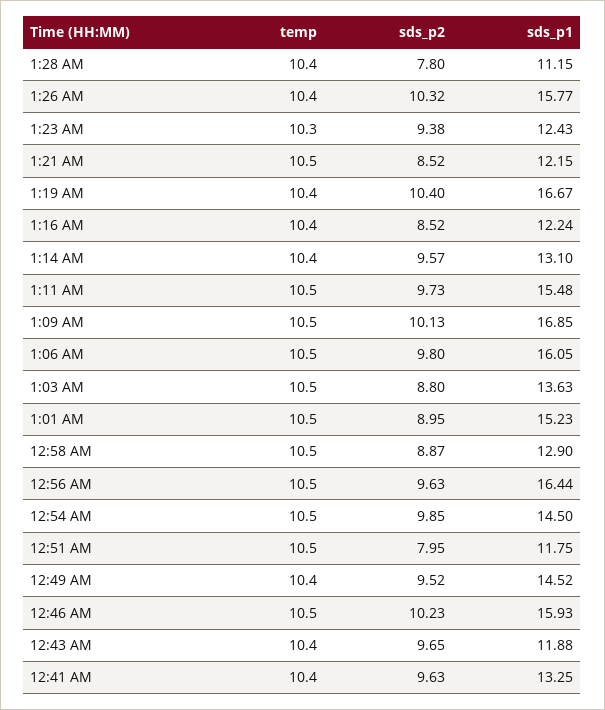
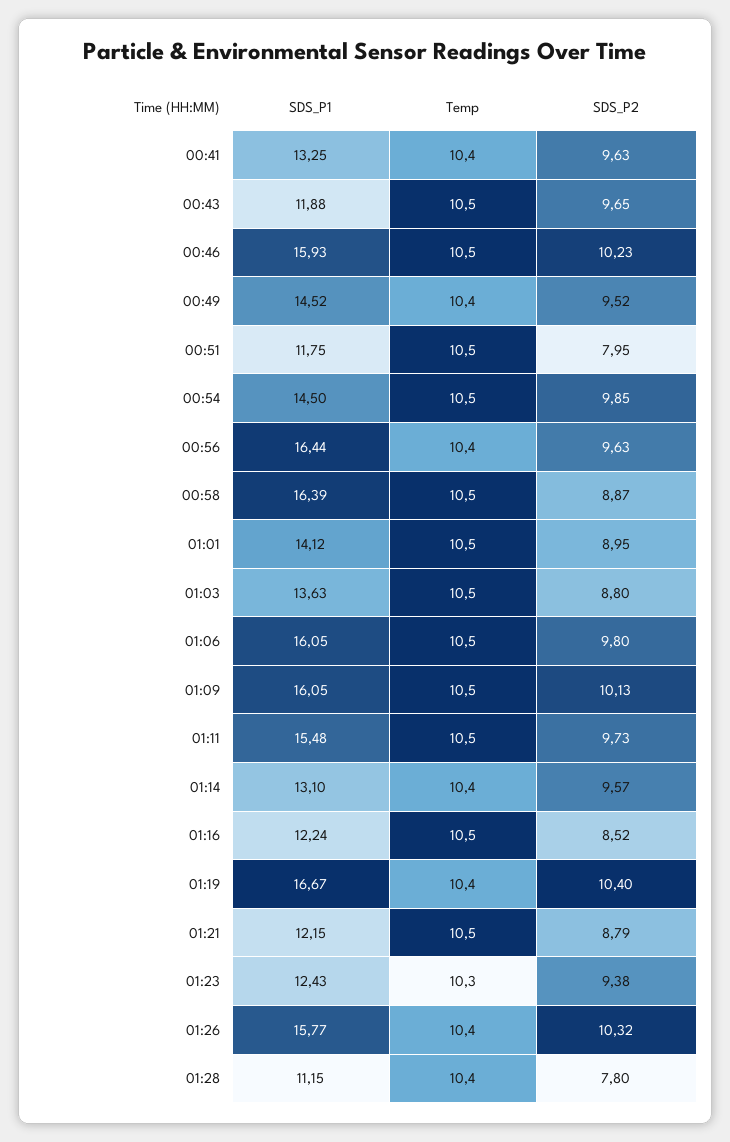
  {
    "temp": {
      "1:28 AM": 10.4,
      "1:26 AM": 10.4,
      "1:23 AM": 10.3,
      "1:21 AM": 10.5,
      "1:19 AM": 10.4,
-     "1:16 AM": 10.4,
+     "1:16 AM": 10.5,
      "1:14 AM": 10.4,
      "1:11 AM": 10.5,
      "1:09 AM": 10.5,
      "1:06 AM": 10.5,
      "1:03 AM": 10.5,
      "1:01 AM": 10.5,
      "12:58 AM": 10.5,
-     "12:56 AM": 10.5,
+     "12:56 AM": 10.4,
      "12:54 AM": 10.5,
      "12:51 AM": 10.5,
      "12:49 AM": 10.4,
      "12:46 AM": 10.5,
-     "12:43 AM": 10.4,
+     "12:43 AM": 10.5,
      "12:41 AM": 10.4
    },
    "sds_p2": {
      "1:28 AM": 7.8,
      "1:26 AM": 10.32,
      "1:23 AM": 9.38,
-     "1:21 AM": 8.52,
+     "1:21 AM": 8.79,
      "1:19 AM": 10.4,
      "1:16 AM": 8.52,
      "1:14 AM": 9.57,
      "1:11 AM": 9.73,
      "1:09 AM": 10.13,
      "1:06 AM": 9.8,
      "1:03 AM": 8.8,
      "1:01 AM": 8.95,
      "12:58 AM": 8.87,
      "12:56 AM": 9.63,
      "12:54 AM": 9.85,
      "12:51 AM": 7.95,
      "12:49 AM": 9.52,
      "12:46 AM": 10.23,
      "12:43 AM": 9.65,
      "12:41 AM": 9.63
    },
    "sds_p1": {
      "1:28 AM": 11.15,
      "1:26 AM": 15.77,
      "1:23 AM": 12.43,
      "1:21 AM": 12.15,
      "1:19 AM": 16.67,
      "1:16 AM": 12.24,
      "1:14 AM": 13.1,
      "1:11 AM": 15.48,
-     "1:09 AM": 16.85,
+     "1:09 AM": 16.05,
      "1:06 AM": 16.05,
      "1:03 AM": 13.63,
-     "1:01 AM": 15.23,
+     "1:01 AM": 14.12,
-     "12:58 AM": 12.9,
+     "12:58 AM": 16.39,
      "12:56 AM": 16.44,
      "12:54 AM": 14.5,
      "12:51 AM": 11.75,
      "12:49 AM": 14.52,
      "12:46 AM": 15.93,
      "12:43 AM": 11.88,
      "12:41 AM": 13.25
    }
  }

